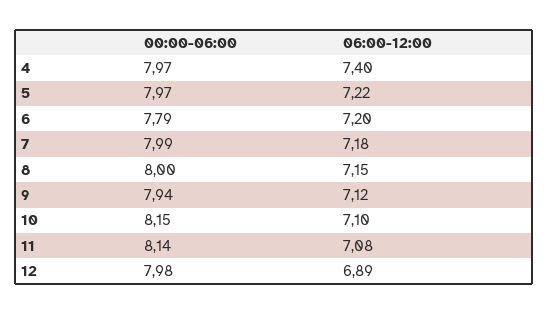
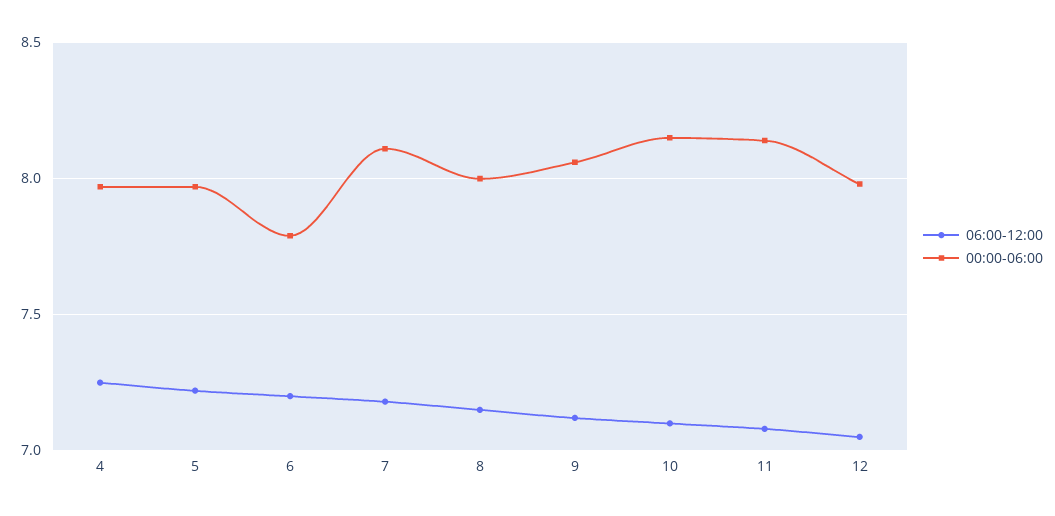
  {
    "00:00-06:00": {
      "4": 7.97,
      "5": 7.97,
      "6": 7.79,
-     "7": 7.99,
+     "7": 8.1,
      "8": 8,
-     "9": 7.94,
+     "9": 8.05,
      "10": 8.15,
      "11": 8.14,
      "12": 7.98
    },
    "06:00-12:00": {
-     "4": 7.4,
+     "4": 7.25,
      "5": 7.22,
      "6": 7.2,
      "7": 7.18,
      "8": 7.15,
      "9": 7.12,
      "10": 7.1,
      "11": 7.08,
-     "12": 6.89
+     "12": 7.05
    }
  }

